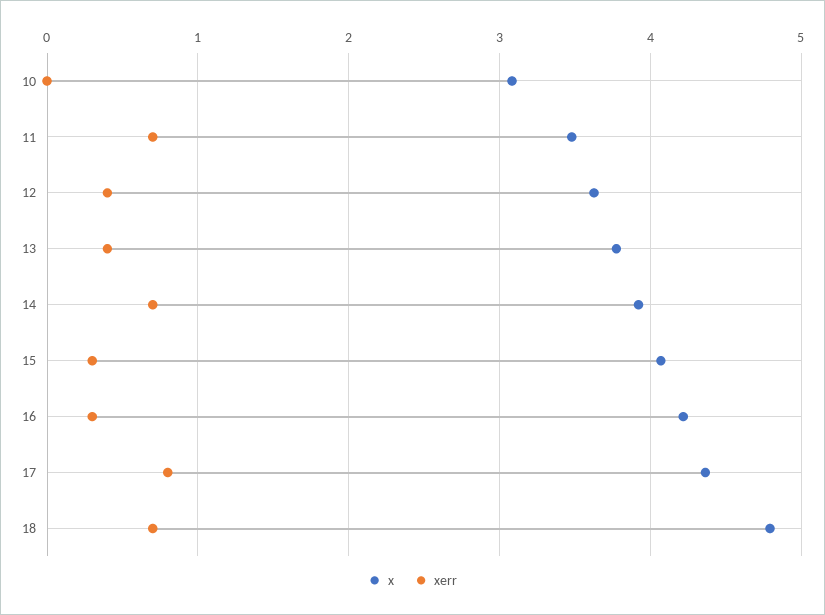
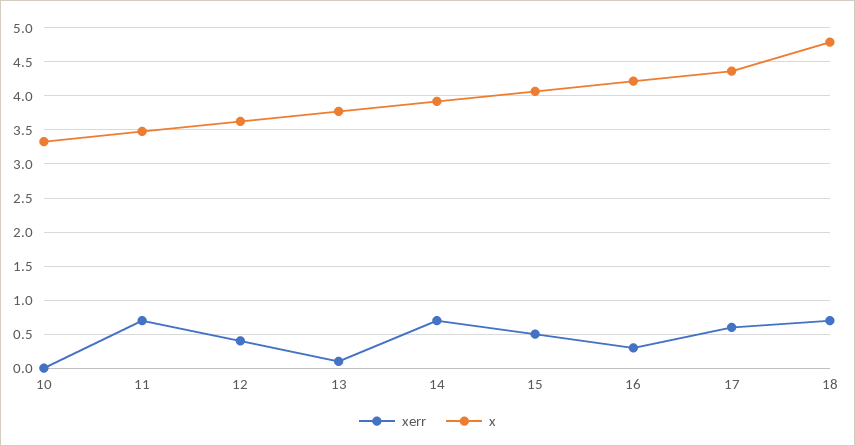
  {
    "x": {
-     "10": 3.1,
+     "10": 3.3,
      "11": 3.5,
      "12": 3.6,
      "13": 3.8,
      "14": 3.9,
      "15": 4.1,
      "16": 4.2,
      "17": 4.4,
      "18": 4.8
    },
    "xerr": {
      "10": 0,
      "11": 0.7,
      "12": 0.4,
-     "13": 0.4,
+     "13": 0.1,
      "14": 0.7,
-     "15": 0.3,
+     "15": 0.5,
      "16": 0.3,
-     "17": 0.8,
+     "17": 0.6,
      "18": 0.7
    }
  }

